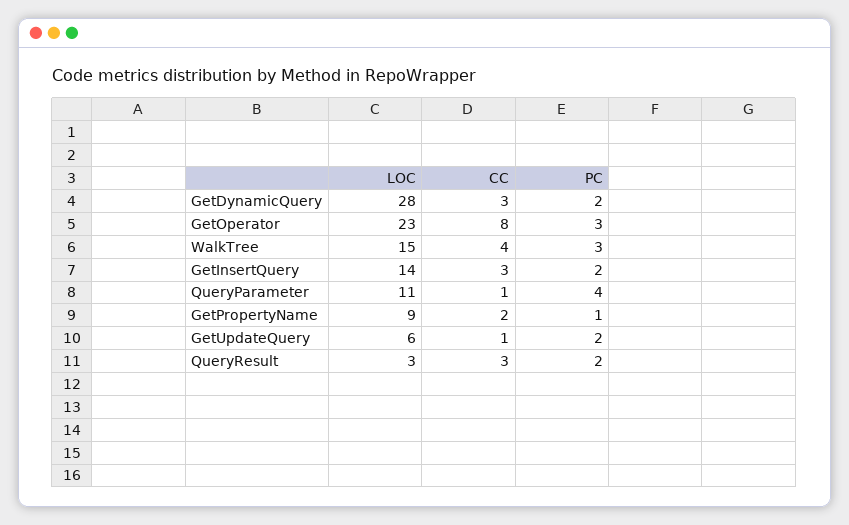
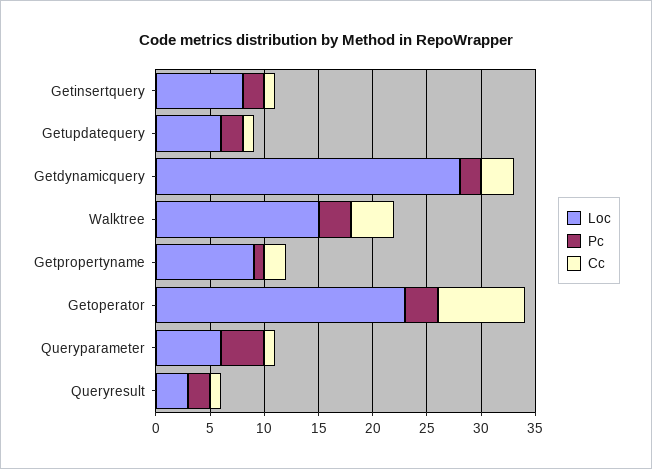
  {
    "LOC": {
      "GetDynamicQuery": 28,
      "GetOperator": 23,
      "WalkTree": 15,
-     "GetInsertQuery": 14,
+     "GetInsertQuery": 8,
-     "QueryParameter": 11,
+     "QueryParameter": 6,
      "GetPropertyName": 9,
      "GetUpdateQuery": 6,
      "QueryResult": 3
    },
    "CC": {
      "GetDynamicQuery": 3,
      "GetOperator": 8,
      "WalkTree": 4,
-     "GetInsertQuery": 3,
+     "GetInsertQuery": 1,
      "QueryParameter": 1,
      "GetPropertyName": 2,
      "GetUpdateQuery": 1,
-     "QueryResult": 3
+     "QueryResult": 1
    },
    "PC": {
      "GetDynamicQuery": 2,
      "GetOperator": 3,
      "WalkTree": 3,
      "GetInsertQuery": 2,
      "QueryParameter": 4,
      "GetPropertyName": 1,
      "GetUpdateQuery": 2,
      "QueryResult": 2
    }
  }

